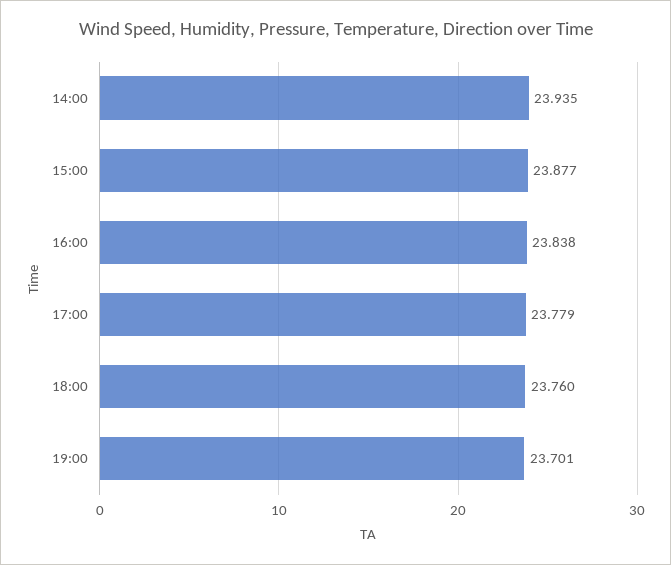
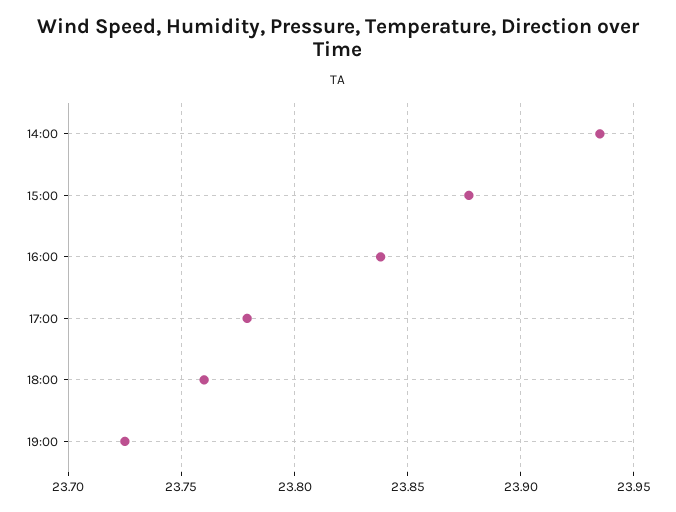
  {
    "14:00": 23.935,
    "15:00": 23.877,
    "16:00": 23.838,
    "17:00": 23.779,
    "18:00": 23.76,
-   "19:00": 23.701
+   "19:00": 23.725
  }

